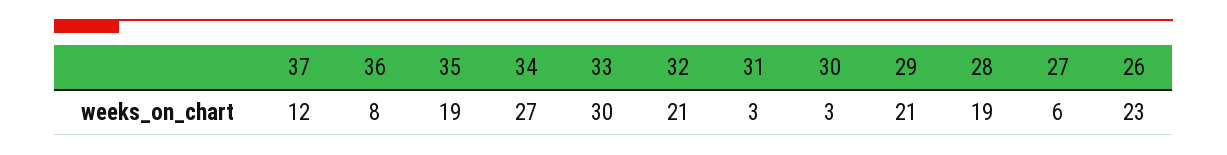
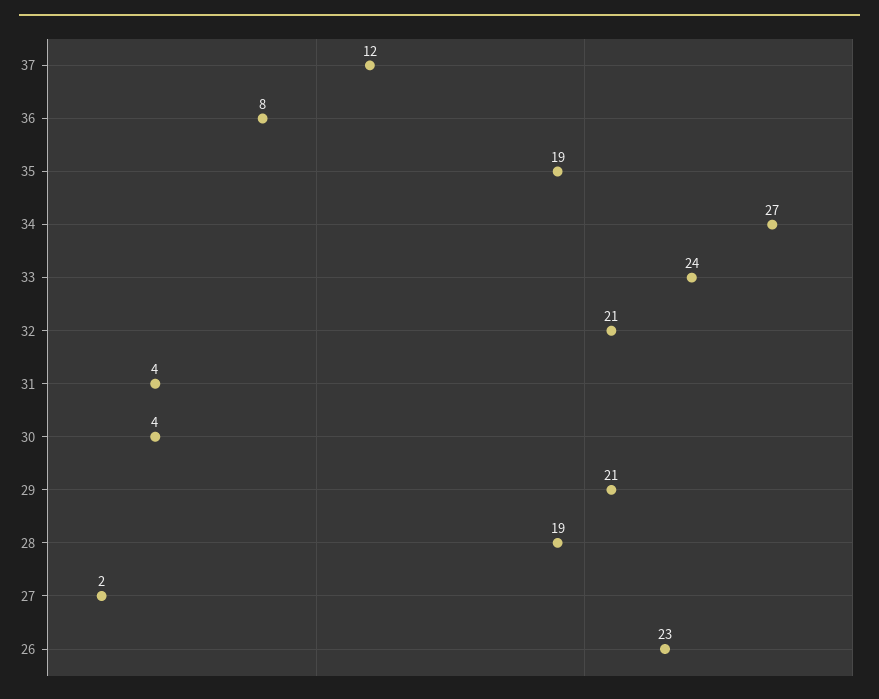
  {
    "37": 12,
    "36": 8,
    "35": 19,
    "34": 27,
-   "33": 30,
+   "33": 24,
    "32": 21,
-   "31": 3,
+   "31": 4,
-   "30": 3,
+   "30": 4,
    "29": 21,
    "28": 19,
-   "27": 6,
+   "27": 2,
    "26": 23
  }

